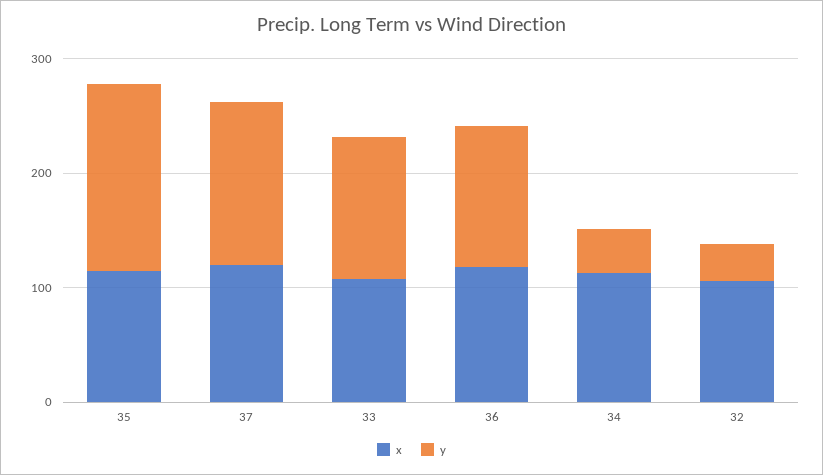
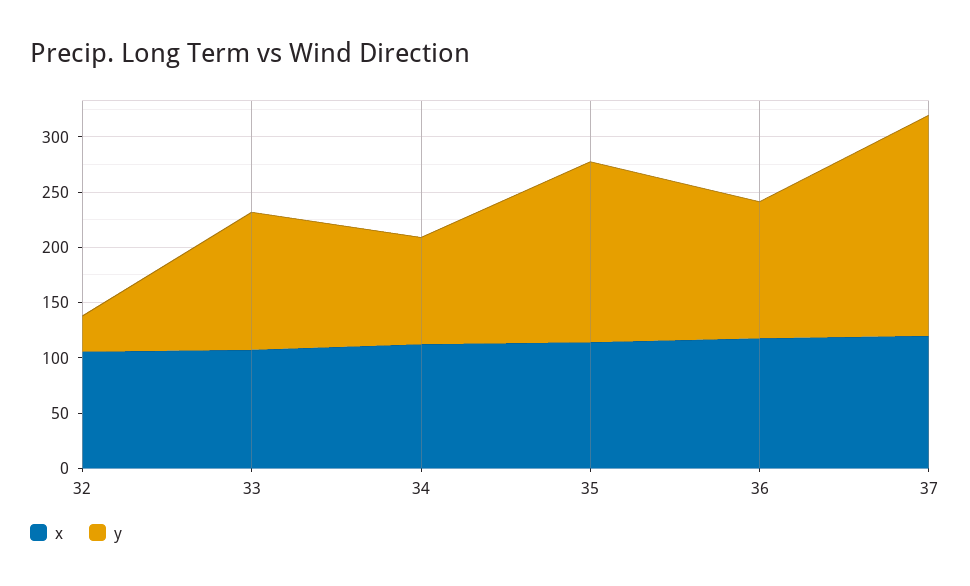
  {
    "x": {
      "35": 110,
      "37": 120,
      "33": 110,
      "36": 120,
      "34": 110,
      "32": 110
    },
    "y": {
      "35": 160,
-     "37": 140,
+     "37": 200,
      "33": 120,
      "36": 120,
-     "34": 40,
+     "34": 100,
      "32": 30
    }
  }

